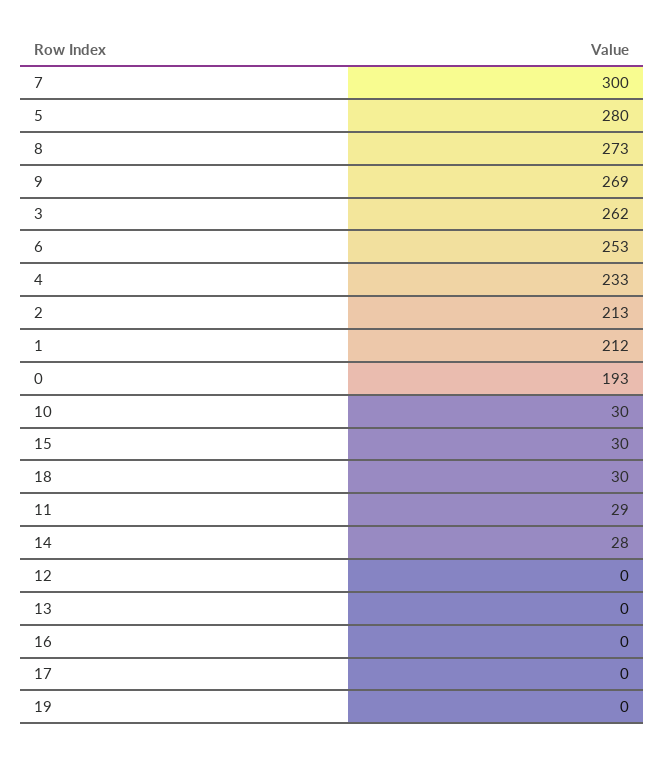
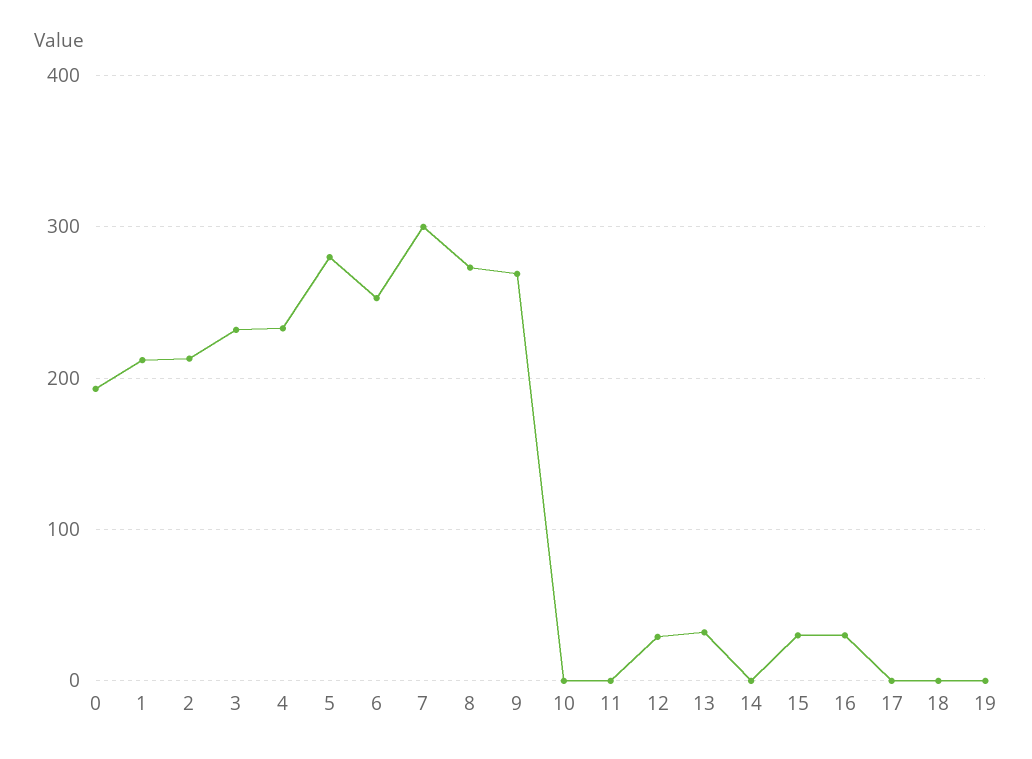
  {
    "7": 300,
    "5": 280,
    "8": 273,
    "9": 269,
-   "3": 262,
+   "3": 230,
    "6": 253,
    "4": 233,
    "2": 213,
    "1": 212,
    "0": 193,
-   "10": 30,
+   "10": 0,
    "15": 30,
-   "18": 30,
+   "18": 0,
-   "11": 29,
+   "11": 0,
-   "14": 28,
+   "14": 0,
-   "12": 0,
+   "12": 30,
-   "13": 0,
+   "13": 30,
-   "16": 0,
+   "16": 30,
    "17": 0,
    "19": 0
  }

